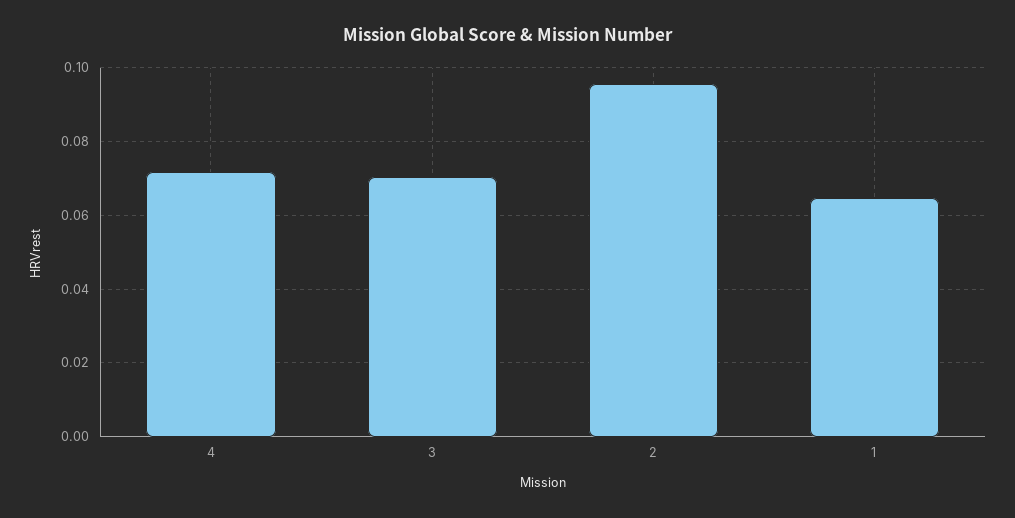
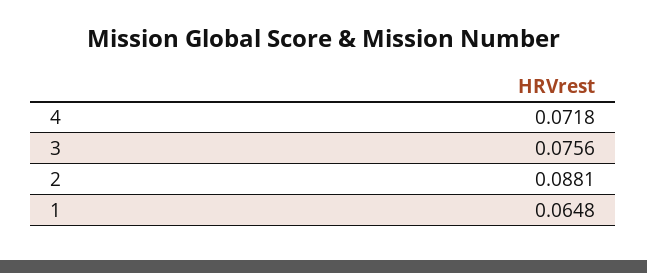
  {
    "4": 0.0718,
-   "3": 0.07,
+   "3": 0.0756,
-   "2": 0.096,
+   "2": 0.0881,
    "1": 0.0648
  }

